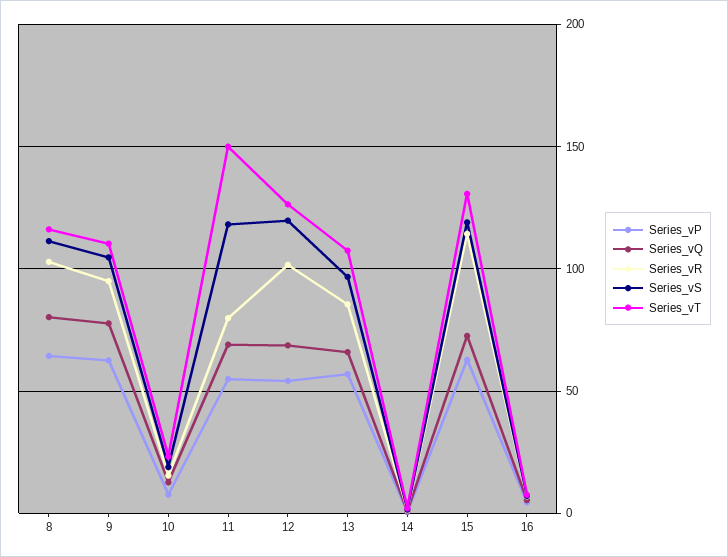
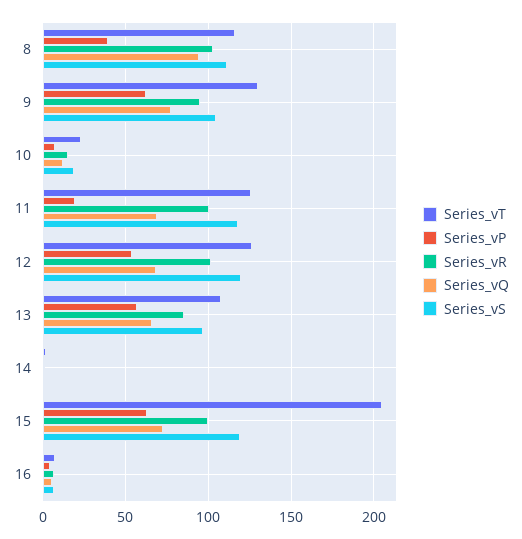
  {
    "Series_vP": {
-     "8": 65,
+     "8": 40,
      "9": 65,
      "10": 10,
-     "11": 55,
+     "11": 20,
      "12": 55,
      "13": 55,
      "14": 0,
      "15": 65,
      "16": 5
    },
    "Series_vQ": {
-     "8": 80,
+     "8": 95,
      "9": 80,
      "10": 15,
      "11": 70,
      "12": 70,
      "13": 65,
      "14": 0,
      "15": 75,
      "16": 5
    },
    "Series_vR": {
      "8": 105,
      "9": 95,
      "10": 15,
-     "11": 80,
+     "11": 100,
      "12": 100,
      "13": 85,
      "14": 0,
-     "15": 115,
+     "15": 100,
      "16": 5
    },
    "Series_vS": {
      "8": 110,
      "9": 105,
      "10": 20,
      "11": 120,
      "12": 120,
      "13": 95,
      "14": 0,
      "15": 120,
      "16": 5
    },
    "Series_vT": {
      "8": 115,
-     "9": 110,
+     "9": 130,
      "10": 25,
-     "11": 150,
+     "11": 125,
      "12": 125,
      "13": 105,
      "14": 0,
-     "15": 130,
+     "15": 205,
      "16": 10
    }
  }

